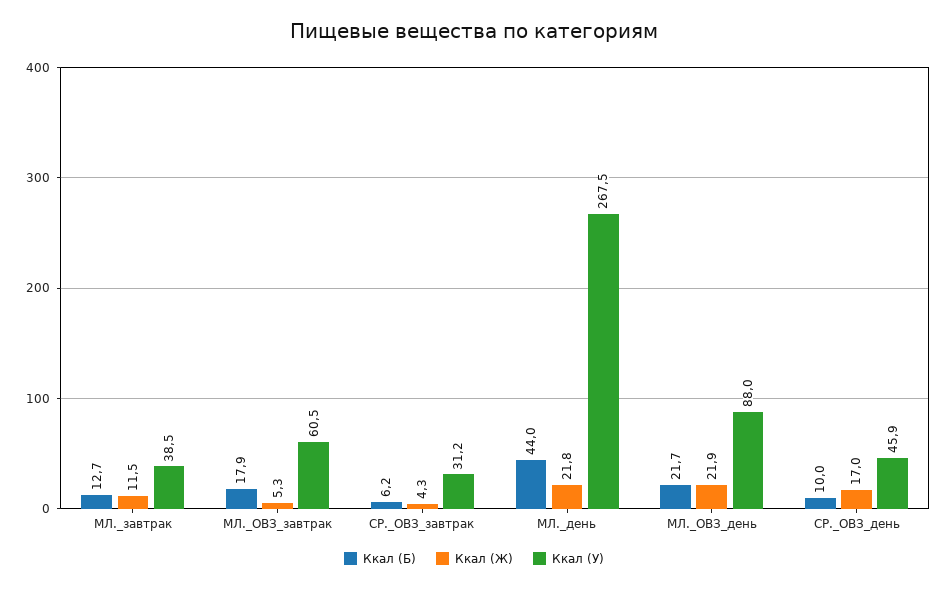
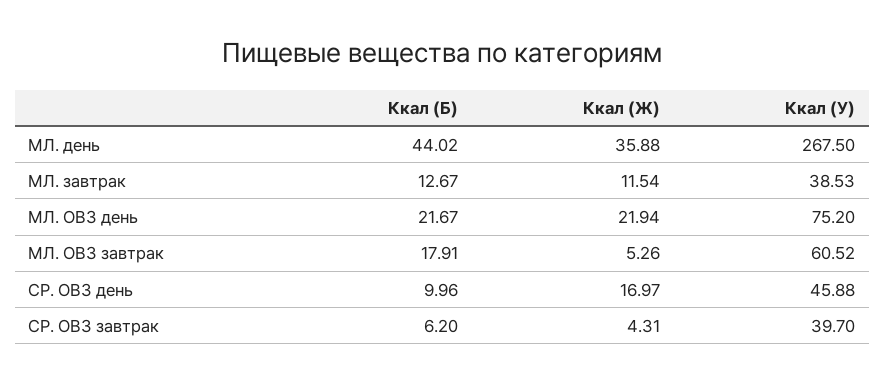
  {
    "Ккал (Б)": {
      "МЛ._завтрак": 12.67,
      "МЛ._ОВЗ_завтрак": 17.91,
      "СР._ОВЗ_завтрак": 6.2,
      "МЛ._день": 44.02,
      "МЛ._ОВЗ_день": 21.67,
      "СР._ОВЗ_день": 9.96
    },
    "Ккал (Ж)": {
      "МЛ._завтрак": 11.54,
      "МЛ._ОВЗ_завтрак": 5.26,
      "СР._ОВЗ_завтрак": 4.31,
-     "МЛ._день": 21.8,
+     "МЛ._день": 35.88,
      "МЛ._ОВЗ_день": 21.94,
      "СР._ОВЗ_день": 16.97
    },
    "Ккал (У)": {
      "МЛ._завтрак": 38.53,
      "МЛ._ОВЗ_завтрак": 60.52,
-     "СР._ОВЗ_завтрак": 31.2,
+     "СР._ОВЗ_завтрак": 39.7,
      "МЛ._день": 267.5,
-     "МЛ._ОВЗ_день": 88,
+     "МЛ._ОВЗ_день": 75.2,
      "СР._ОВЗ_день": 45.88
    }
  }

